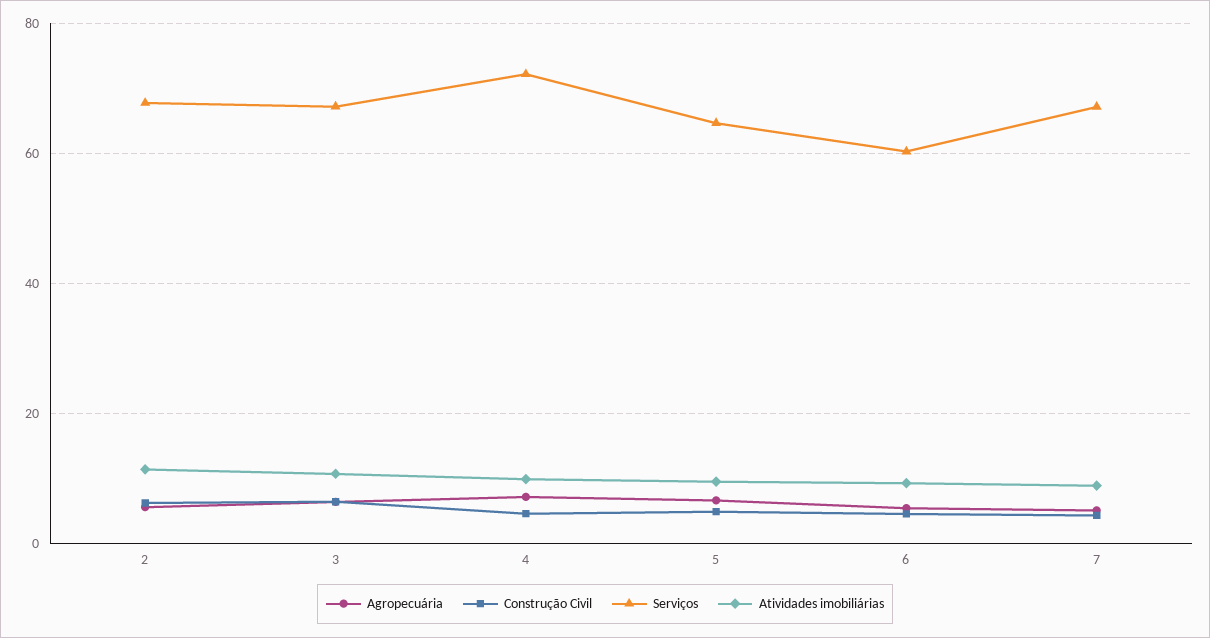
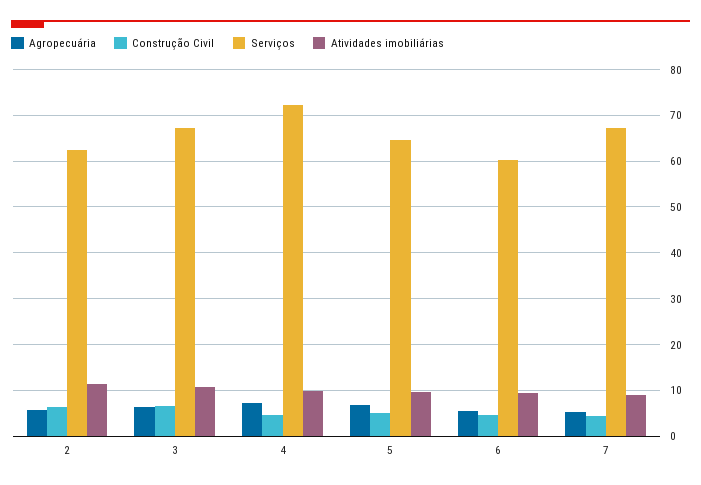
  {
    "Agropecuária": {
      "2": 6,
      "3": 6,
      "4": 8,
      "5": 6,
      "6": 6,
      "7": 6
    },
    "Construção Civil": {
      "2": 6,
      "3": 6,
      "4": 4,
      "5": 4,
      "6": 4,
      "7": 4
    },
    "Serviços": {
-     "2": 68,
+     "2": 62,
      "3": 68,
      "4": 72,
      "5": 64,
      "6": 60,
      "7": 68
    },
    "Atividades imobiliárias": {
      "2": 12,
      "3": 10,
      "4": 10,
      "5": 10,
      "6": 10,
      "7": 8
    }
  }

